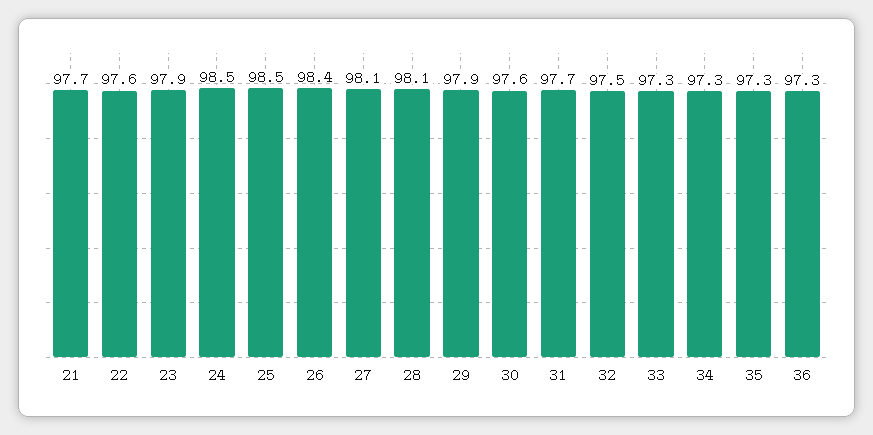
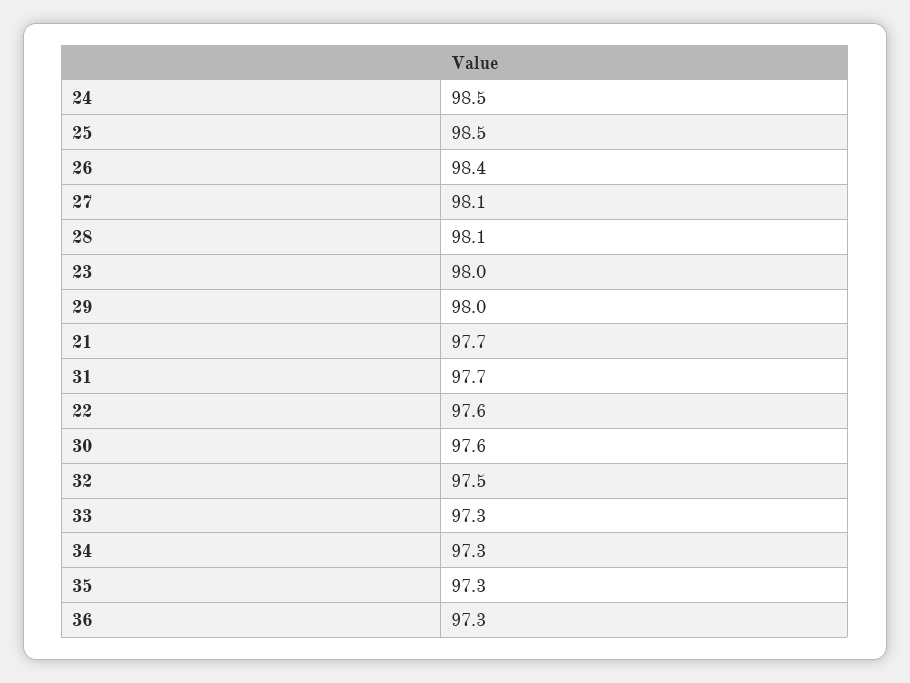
  {
    "21": 97.7,
    "22": 97.6,
-   "23": 97.9,
+   "23": 98,
    "24": 98.5,
    "25": 98.5,
    "26": 98.4,
    "27": 98.1,
    "28": 98.1,
-   "29": 97.9,
+   "29": 98,
    "30": 97.6,
    "31": 97.7,
    "32": 97.5,
    "33": 97.3,
    "34": 97.3,
    "35": 97.3,
    "36": 97.3
  }

